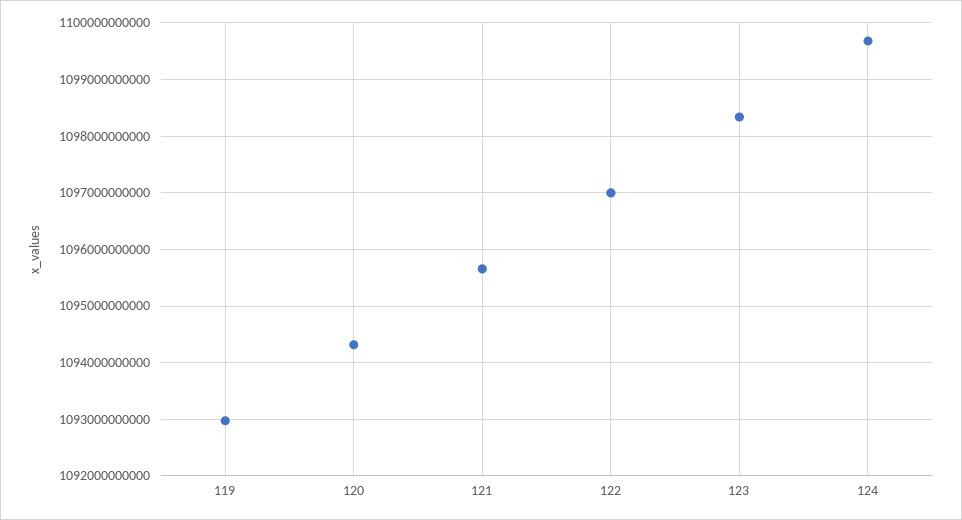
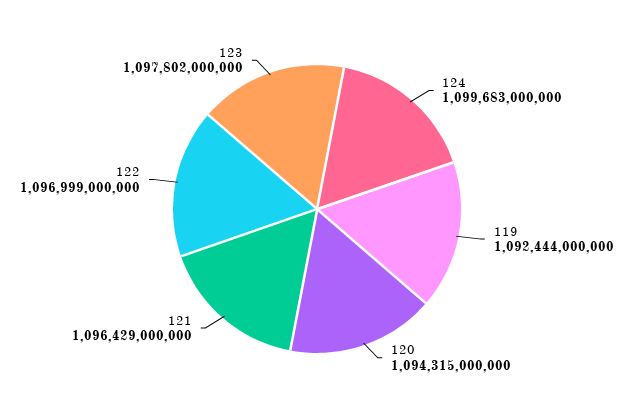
  {
-   "119": 1093000000000,
+   "119": 1092444000000,
    "120": 1094315000000,
-   "121": 1095600000000,
+   "121": 1096429000000,
    "122": 1096999000000,
-   "123": 1098400000000,
+   "123": 1097802000000,
    "124": 1099683000000
  }

